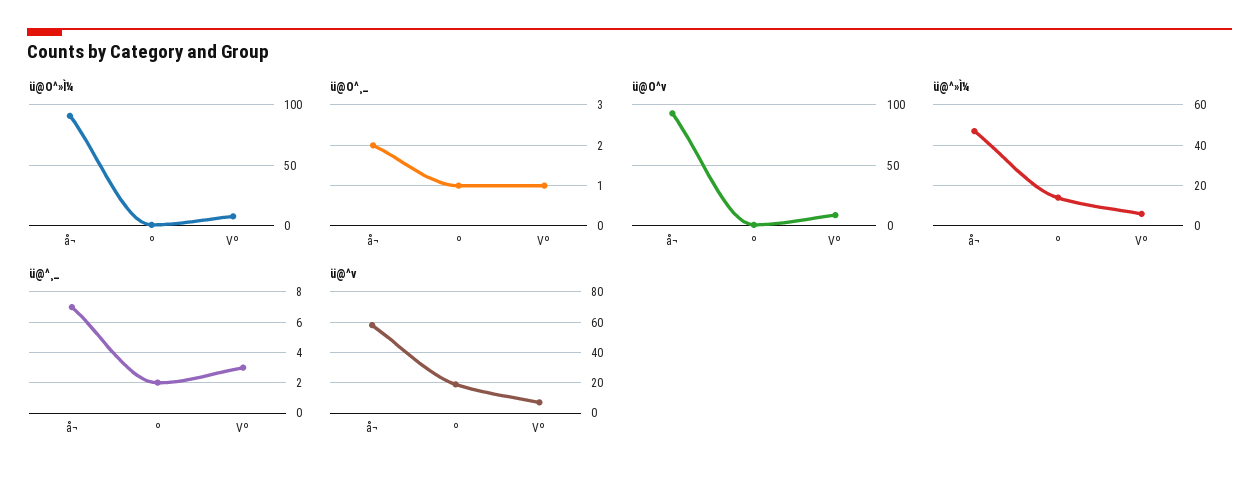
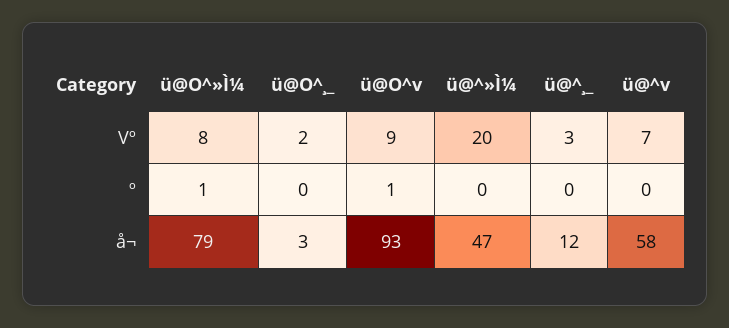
  {
    "ü@O^»Ì¼": {
-     "å¬": 90,
+     "å¬": 79,
      "º": 1,
      "Vº": 8
    },
    "ü@O^¸_": {
-     "å¬": 2,
+     "å¬": 3,
-     "º": 1,
+     "º": 0,
-     "Vº": 1
+     "Vº": 2
    },
    "ü@O^v": {
      "å¬": 93,
      "º": 1,
      "Vº": 9
    },
    "ü@^»Ì¼": {
      "å¬": 47,
-     "º": 15,
+     "º": 0,
-     "Vº": 5
+     "Vº": 20
    },
    "ü@^¸_": {
-     "å¬": 7,
+     "å¬": 12,
-     "º": 2,
+     "º": 0,
      "Vº": 3
    },
    "ü@^v": {
      "å¬": 58,
-     "º": 20,
+     "º": 0,
      "Vº": 7
    }
  }

